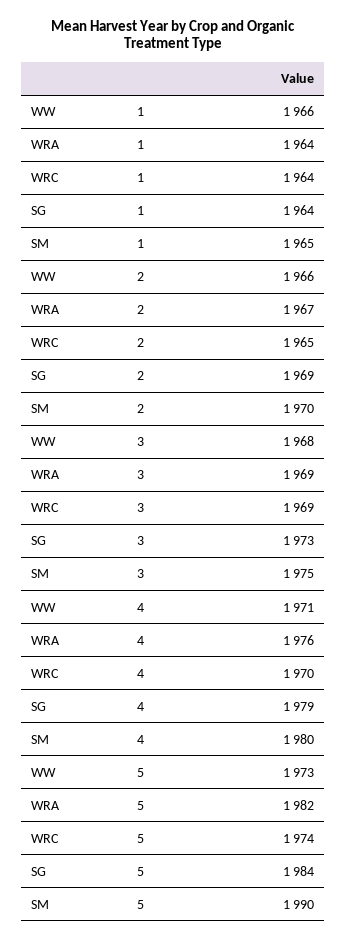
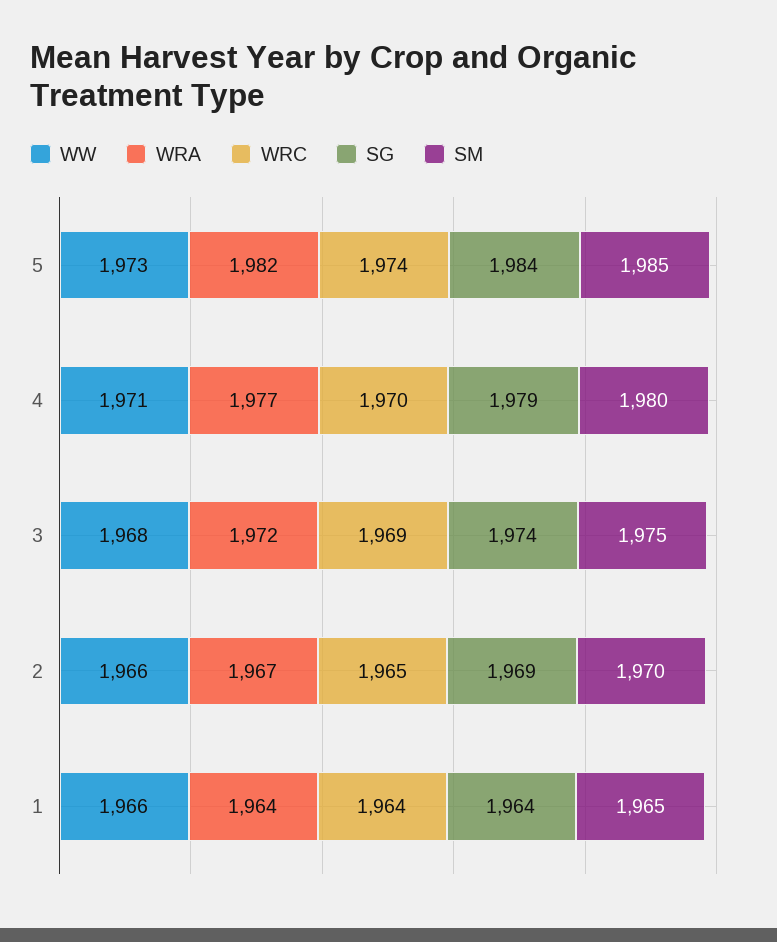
  {
    "WW": {
      "1": 1966,
      "2": 1966,
      "3": 1968,
      "4": 1971,
      "5": 1973
    },
    "WRA": {
      "1": 1964,
      "2": 1967,
-     "3": 1969,
+     "3": 1972,
-     "4": 1976,
+     "4": 1977,
      "5": 1982
    },
    "WRC": {
      "1": 1964,
      "2": 1965,
      "3": 1969,
      "4": 1970,
      "5": 1974
    },
    "SG": {
      "1": 1964,
      "2": 1969,
-     "3": 1973,
+     "3": 1974,
      "4": 1979,
      "5": 1984
    },
    "SM": {
      "1": 1965,
      "2": 1970,
      "3": 1975,
      "4": 1980,
-     "5": 1990
+     "5": 1985
    }
  }

